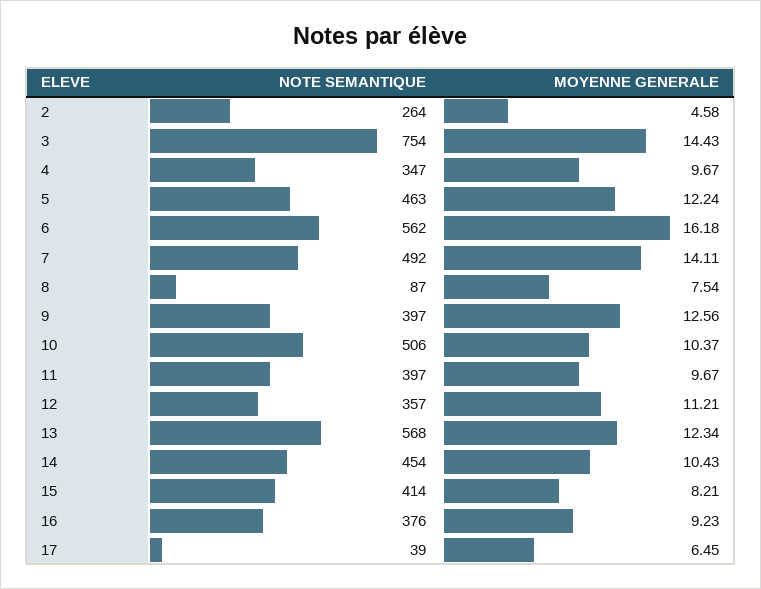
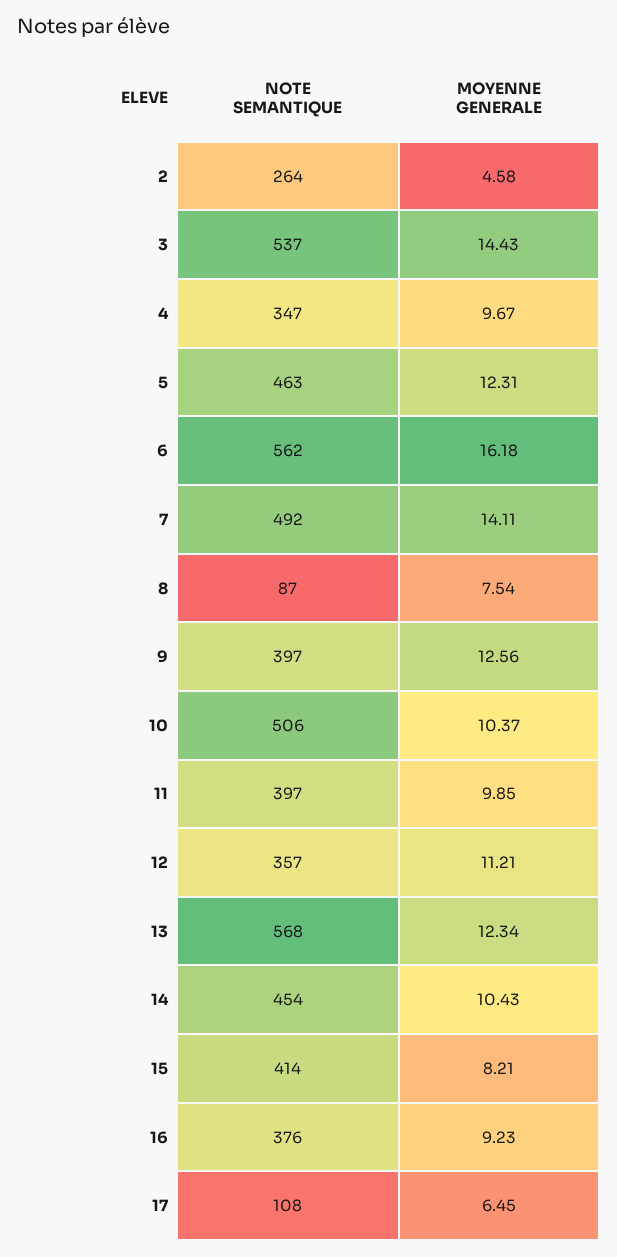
  {
    "NOTE SEMANTIQUE": {
      "2": 264,
-     "3": 754,
+     "3": 537,
      "4": 347,
      "5": 463,
      "6": 562,
      "7": 492,
      "8": 87,
      "9": 397,
      "10": 506,
      "11": 397,
      "12": 357,
      "13": 568,
      "14": 454,
      "15": 414,
      "16": 376,
-     "17": 39
+     "17": 108
    },
    "MOYENNE GENERALE": {
      "2": 4.58,
      "3": 14.43,
      "4": 9.67,
-     "5": 12.24,
+     "5": 12.31,
      "6": 16.18,
      "7": 14.11,
      "8": 7.54,
      "9": 12.56,
      "10": 10.37,
-     "11": 9.67,
+     "11": 9.85,
      "12": 11.21,
      "13": 12.34,
      "14": 10.43,
      "15": 8.21,
      "16": 9.23,
      "17": 6.45
    }
  }

